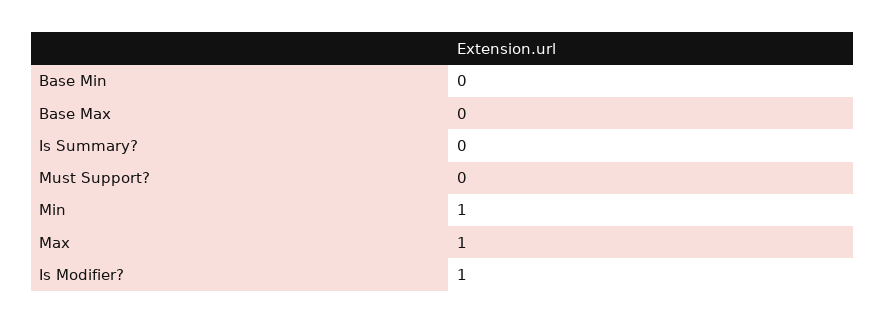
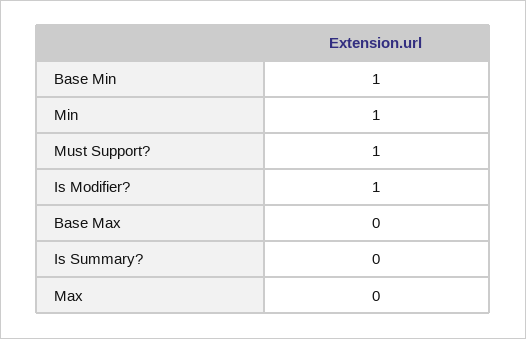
  {
-   "Base Min": 0,
+   "Base Min": 1,
    "Base Max": 0,
    "Is Summary?": 0,
-   "Must Support?": 0,
+   "Must Support?": 1,
    "Min": 1,
-   "Max": 1,
+   "Max": 0,
    "Is Modifier?": 1
  }

